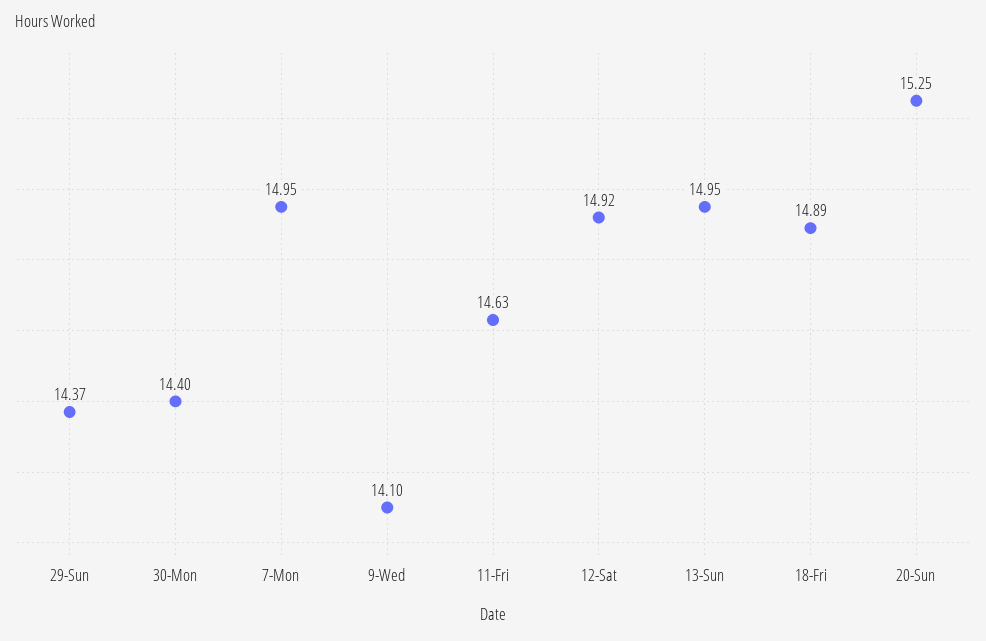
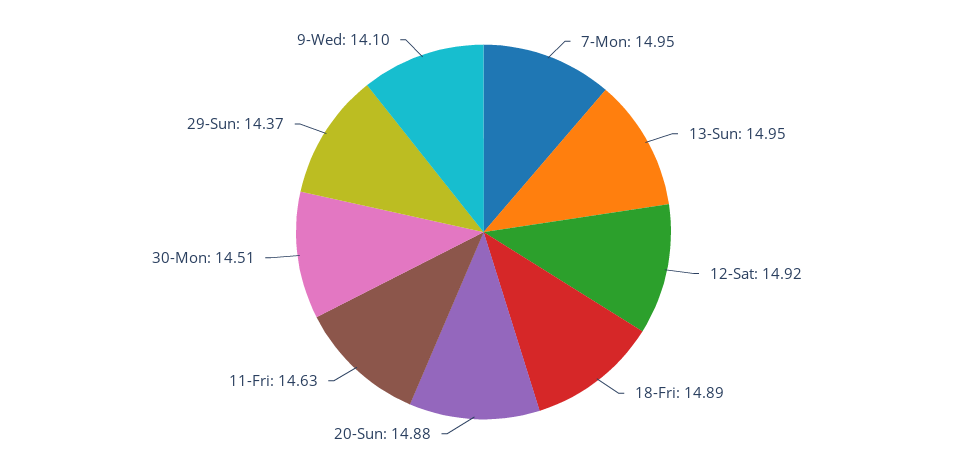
  {
    "29-Sun": 14.37,
-   "30-Mon": 14.4,
+   "30-Mon": 14.51,
    "7-Mon": 14.95,
    "9-Wed": 14.1,
    "11-Fri": 14.63,
    "12-Sat": 14.92,
    "13-Sun": 14.95,
    "18-Fri": 14.89,
-   "20-Sun": 15.25
+   "20-Sun": 14.88
  }

